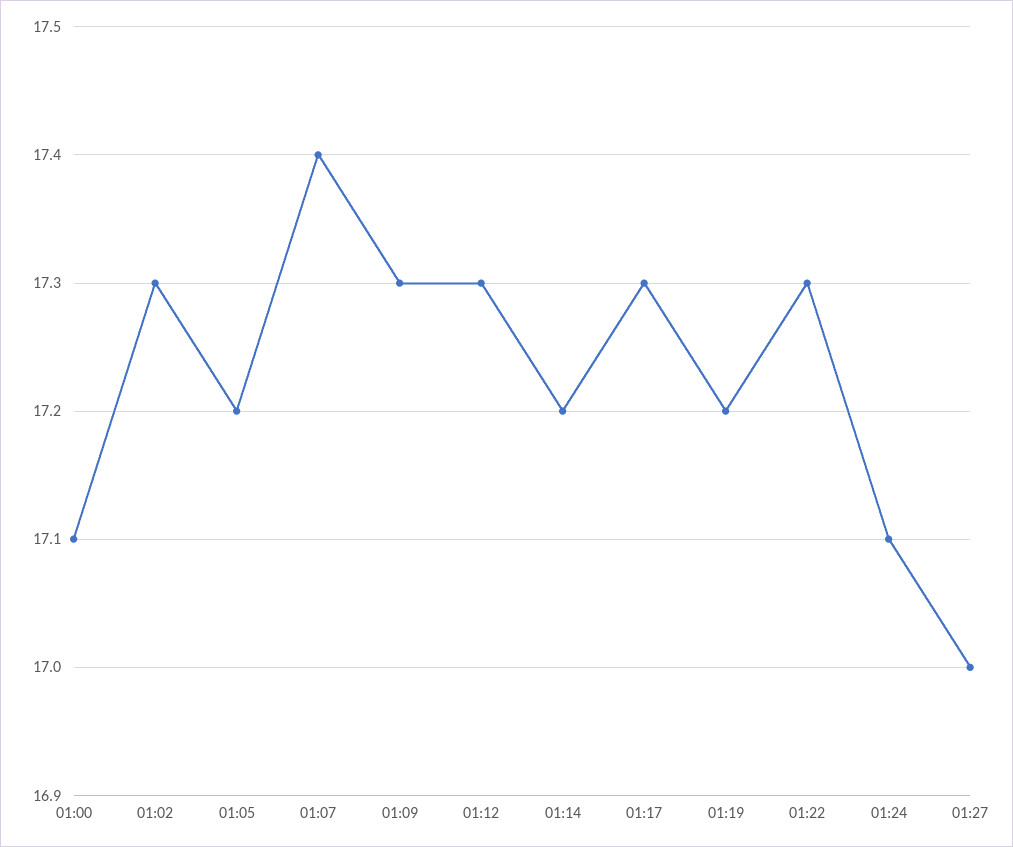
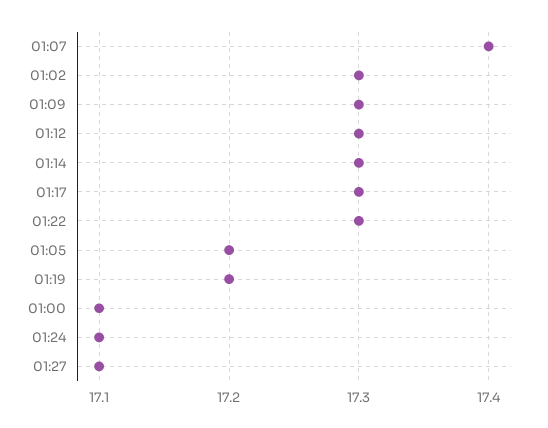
  {
    "01:00": 17.1,
    "01:02": 17.3,
    "01:05": 17.2,
    "01:07": 17.4,
    "01:09": 17.3,
    "01:12": 17.3,
-   "01:14": 17.2,
+   "01:14": 17.3,
    "01:17": 17.3,
    "01:19": 17.2,
    "01:22": 17.3,
    "01:24": 17.1,
-   "01:27": 17
+   "01:27": 17.1
  }

